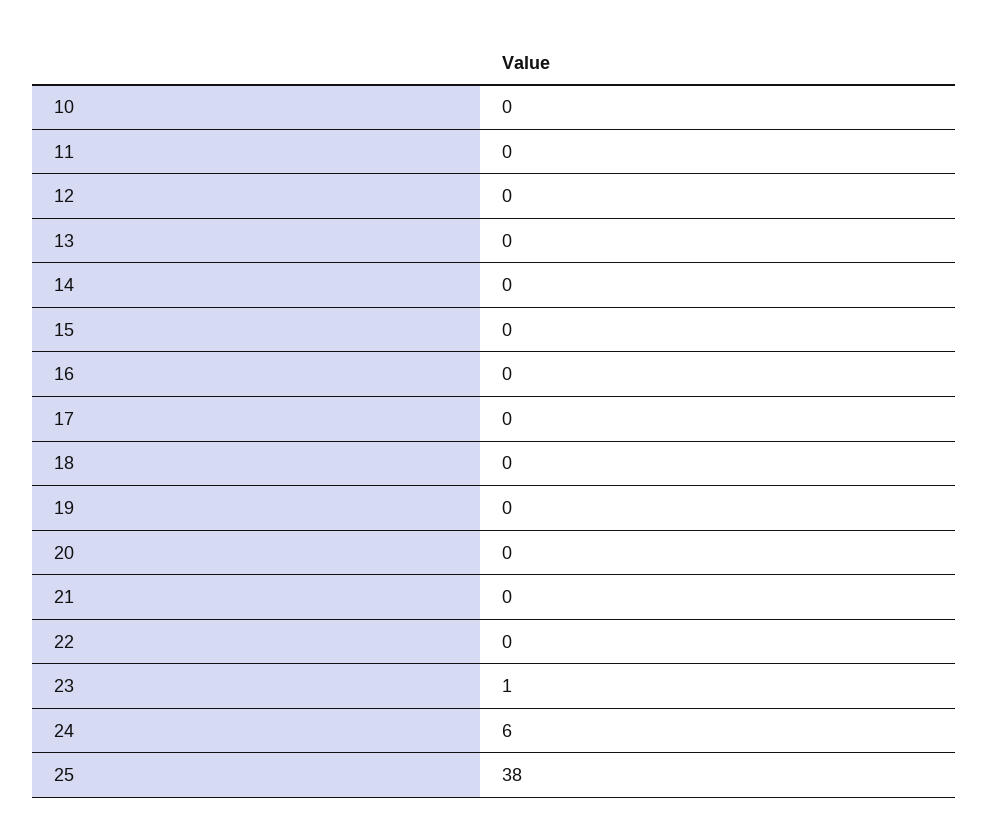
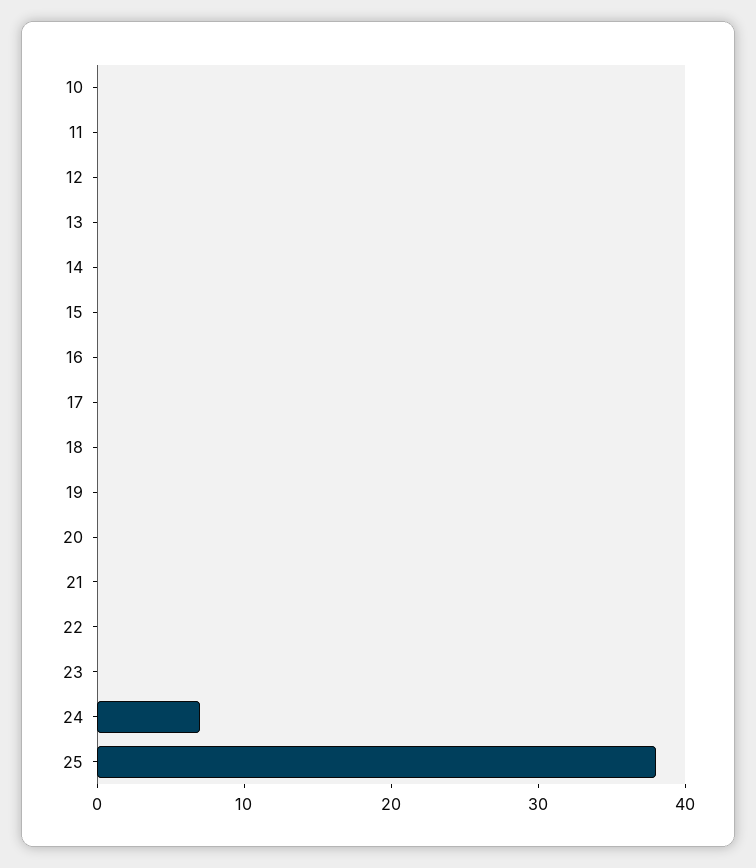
  {
    "10": 0,
    "11": 0,
    "12": 0,
    "13": 0,
    "14": 0,
    "15": 0,
    "16": 0,
    "17": 0,
    "18": 0,
    "19": 0,
    "20": 0,
    "21": 0,
    "22": 0,
-   "23": 1,
+   "23": 0,
-   "24": 6,
+   "24": 7,
    "25": 38
  }

